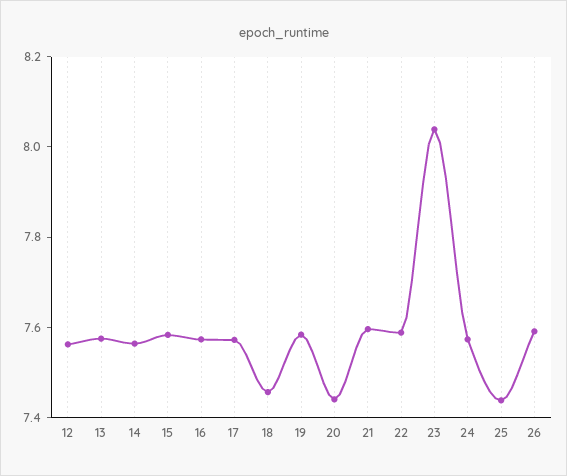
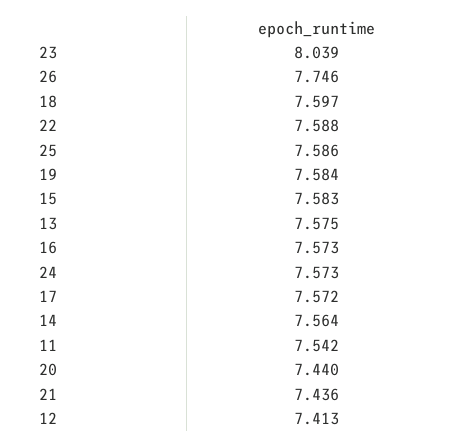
  {
-   "12": 7.55,
+   "12": 7.413,
    "13": 7.575,
    "14": 7.564,
    "15": 7.583,
    "16": 7.573,
    "17": 7.572,
-   "18": 7.45,
+   "18": 7.597,
    "19": 7.584,
    "20": 7.44,
-   "21": 7.6,
+   "21": 7.436,
    "22": 7.588,
    "23": 8.039,
    "24": 7.573,
-   "25": 7.45,
+   "25": 7.586,
-   "26": 7.6
+   "26": 7.746,
+   "11": 7.542
  }

